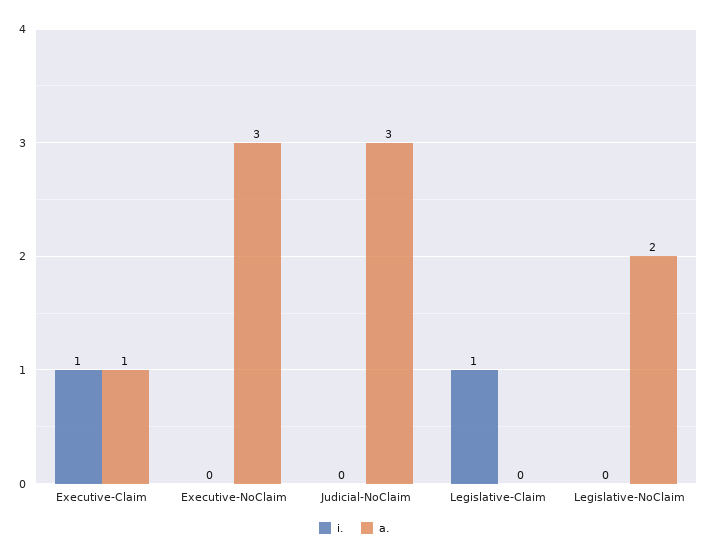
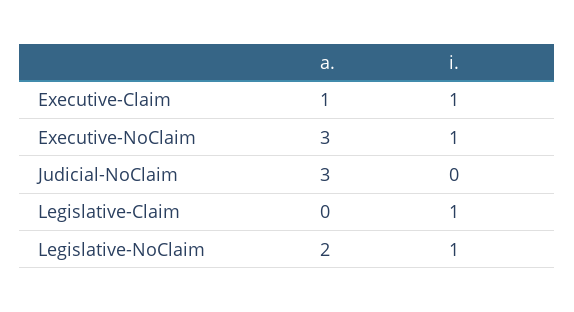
  {
    "i.": {
      "Executive-Claim": 1,
-     "Executive-NoClaim": 0,
+     "Executive-NoClaim": 1,
      "Judicial-NoClaim": 0,
      "Legislative-Claim": 1,
-     "Legislative-NoClaim": 0
+     "Legislative-NoClaim": 1
    },
    "a.": {
      "Executive-Claim": 1,
      "Executive-NoClaim": 3,
      "Judicial-NoClaim": 3,
      "Legislative-Claim": 0,
      "Legislative-NoClaim": 2
    }
  }

